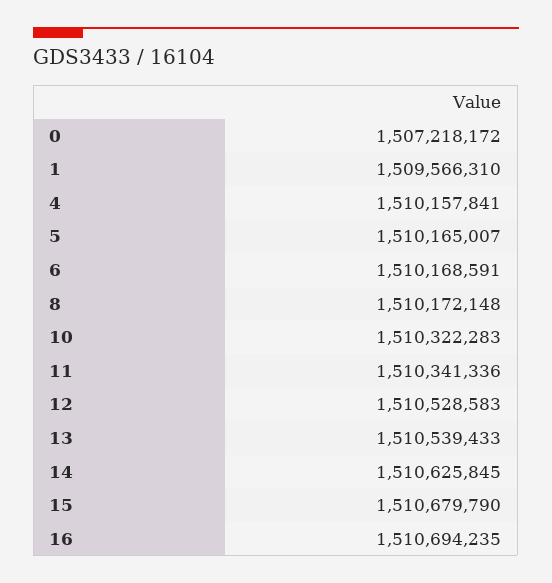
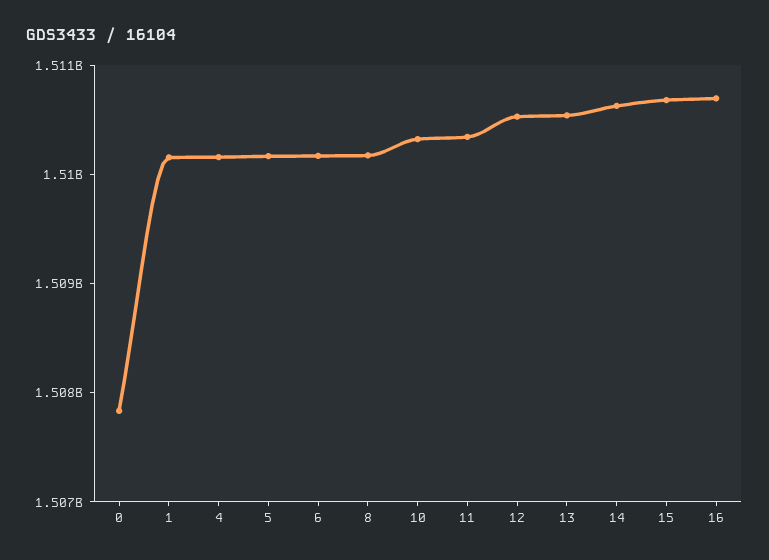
  {
-   "0": 1507218172,
+   "0": 1507800000,
-   "1": 1509566310,
+   "1": 1510200000,
    "4": 1510157841,
    "5": 1510165007,
    "6": 1510168591,
    "8": 1510172148,
    "10": 1510322283,
    "11": 1510341336,
    "12": 1510528583,
    "13": 1510539433,
    "14": 1510625845,
    "15": 1510679790,
    "16": 1510694235
  }

